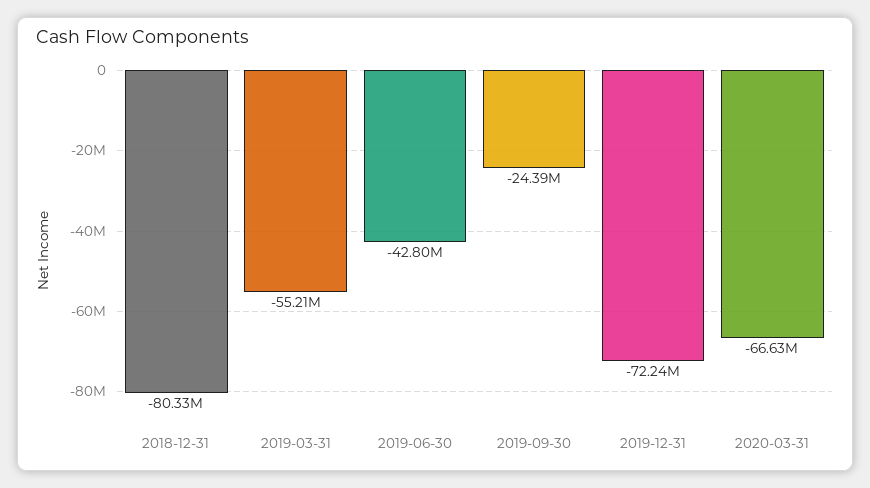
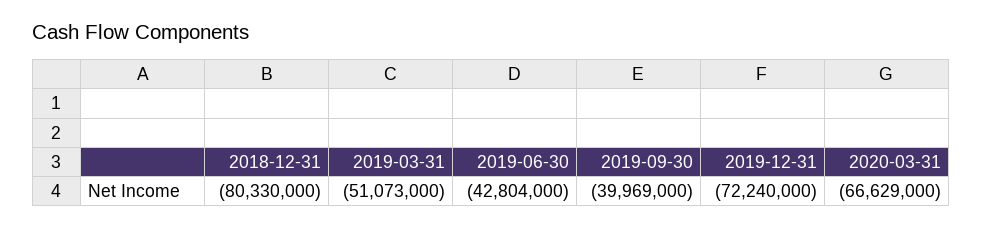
  {
    "2018-12-31": -80330000,
-   "2019-03-31": -55210000,
+   "2019-03-31": -51073000,
    "2019-06-30": -42804000,
-   "2019-09-30": -24390000,
+   "2019-09-30": -39969000,
    "2019-12-31": -72240000,
    "2020-03-31": -66629000
  }

